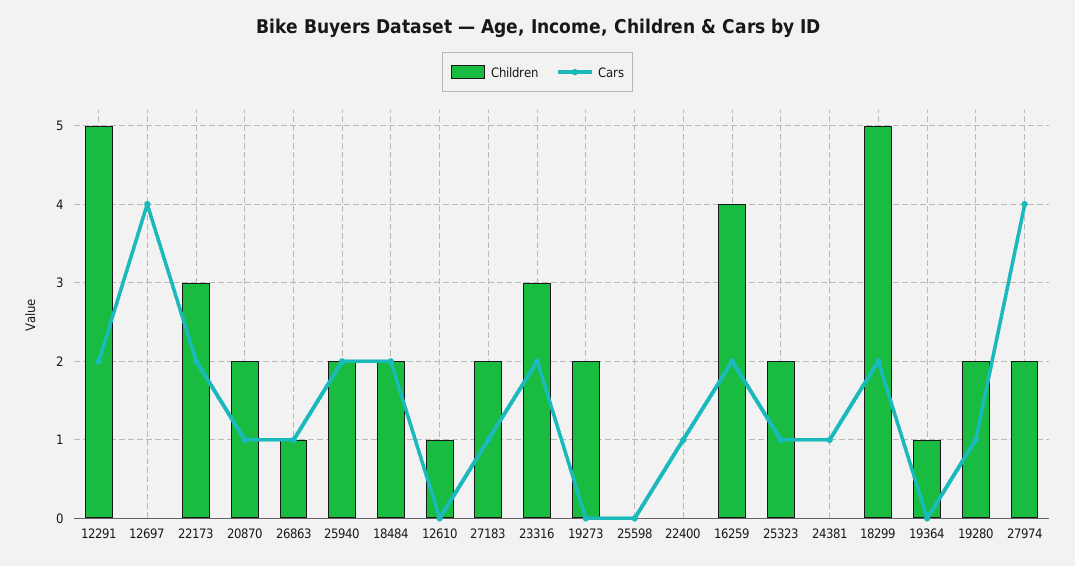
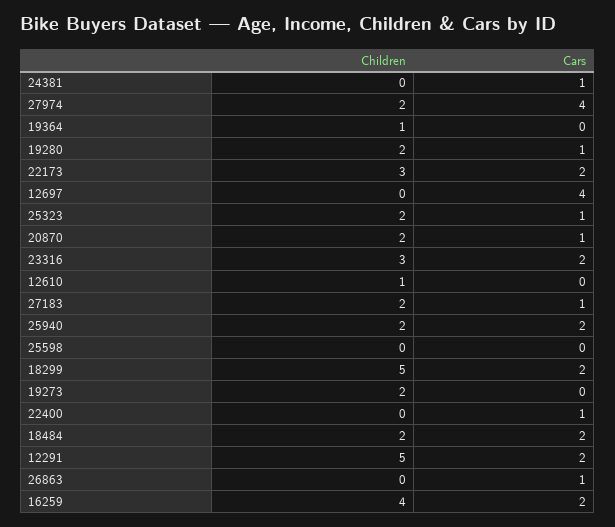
  {
    "Children": {
      "12291": 5,
      "12697": 0,
      "22173": 3,
      "20870": 2,
-     "26863": 1,
+     "26863": 0,
      "25940": 2,
      "18484": 2,
      "12610": 1,
      "27183": 2,
      "23316": 3,
      "19273": 2,
      "25598": 0,
      "22400": 0,
      "16259": 4,
      "25323": 2,
      "24381": 0,
      "18299": 5,
      "19364": 1,
      "19280": 2,
      "27974": 2
    },
    "Cars": {
      "12291": 2,
      "12697": 4,
      "22173": 2,
      "20870": 1,
      "26863": 1,
      "25940": 2,
      "18484": 2,
      "12610": 0,
      "27183": 1,
      "23316": 2,
      "19273": 0,
      "25598": 0,
      "22400": 1,
      "16259": 2,
      "25323": 1,
      "24381": 1,
      "18299": 2,
      "19364": 0,
      "19280": 1,
      "27974": 4
    }
  }

